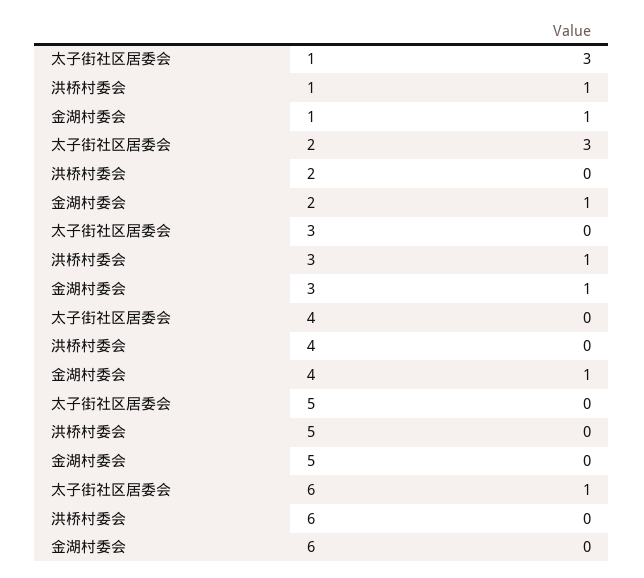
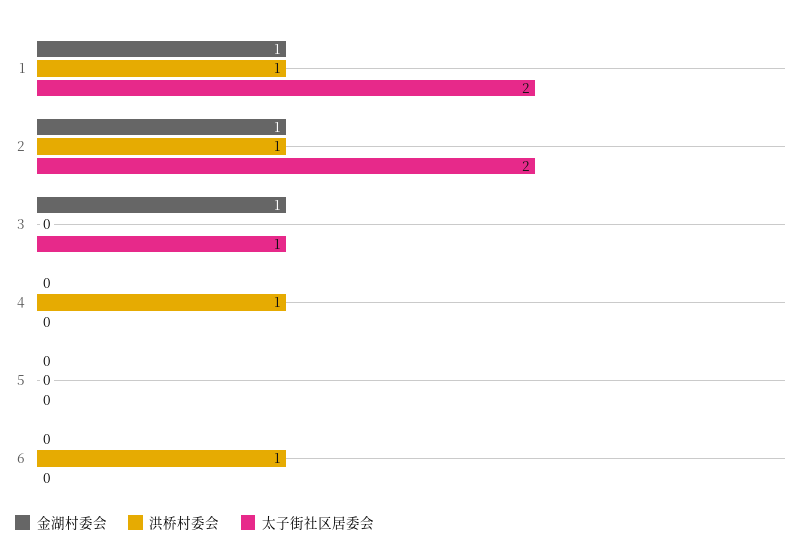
  {
    "太子街社区居委会": {
-     "1": 3,
+     "1": 2,
-     "2": 3,
+     "2": 2,
-     "3": 0,
+     "3": 1,
      "4": 0,
      "5": 0,
-     "6": 1
+     "6": 0
    },
    "洪桥村委会": {
      "1": 1,
-     "2": 0,
+     "2": 1,
-     "3": 1,
+     "3": 0,
-     "4": 0,
+     "4": 1,
      "5": 0,
-     "6": 0
+     "6": 1
    },
    "金湖村委会": {
      "1": 1,
      "2": 1,
      "3": 1,
-     "4": 1,
+     "4": 0,
      "5": 0,
      "6": 0
    }
  }

